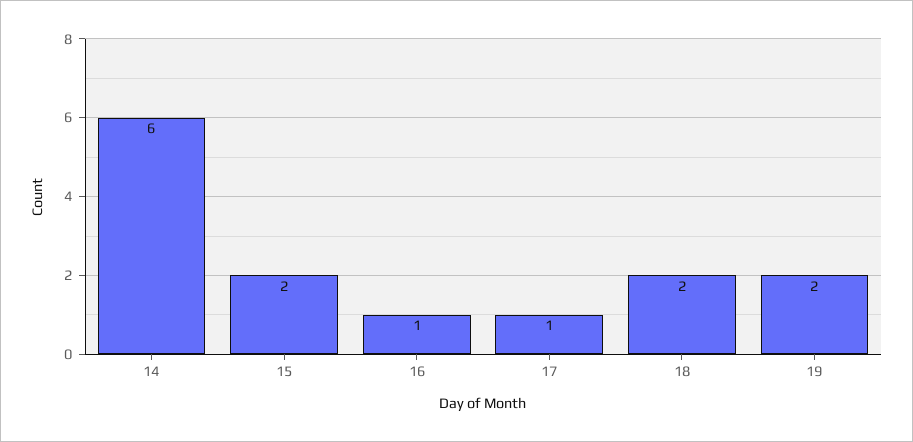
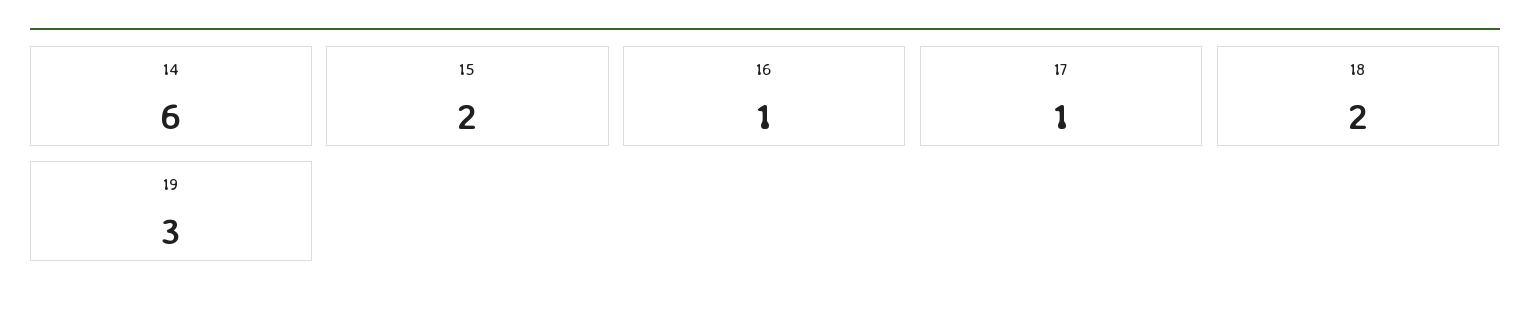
  {
    "14": 6,
    "15": 2,
    "16": 1,
    "17": 1,
    "18": 2,
-   "19": 2
+   "19": 3
  }

